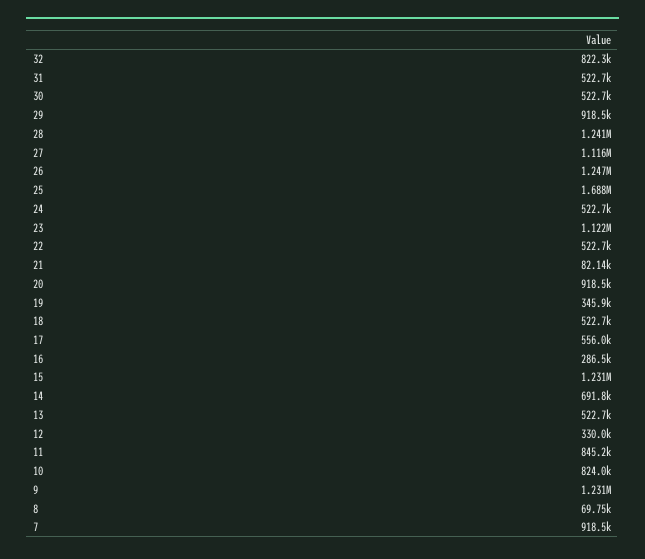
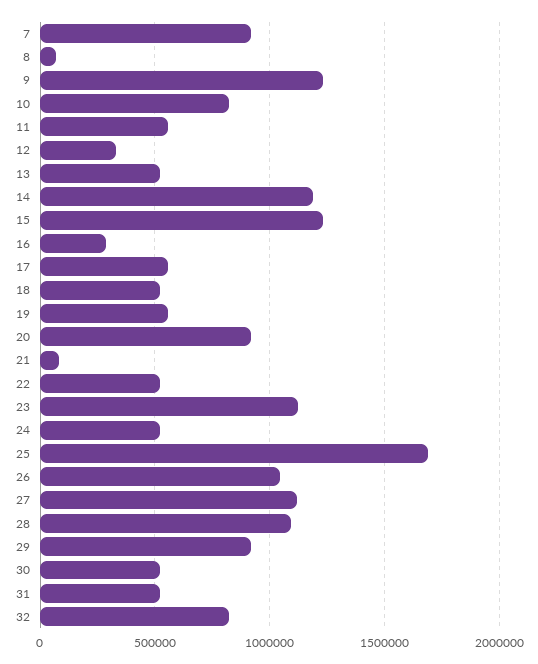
  {
    "32": 822300,
    "31": 522700,
    "30": 522700,
    "29": 918500,
-   "28": 1241000,
+   "28": 1100000,
    "27": 1116000,
-   "26": 1247000,
+   "26": 1050000,
    "25": 1688000,
    "24": 522700,
    "23": 1122000,
    "22": 522700,
    "21": 82140,
    "20": 918500,
-   "19": 345900,
+   "19": 550000,
    "18": 522700,
    "17": 556000,
    "16": 286500,
    "15": 1231000,
-   "14": 691800,
+   "14": 1200000,
    "13": 522700,
    "12": 330000,
-   "11": 845200,
+   "11": 550000,
    "10": 824000,
    "9": 1231000,
    "8": 69750,
    "7": 918500
  }

